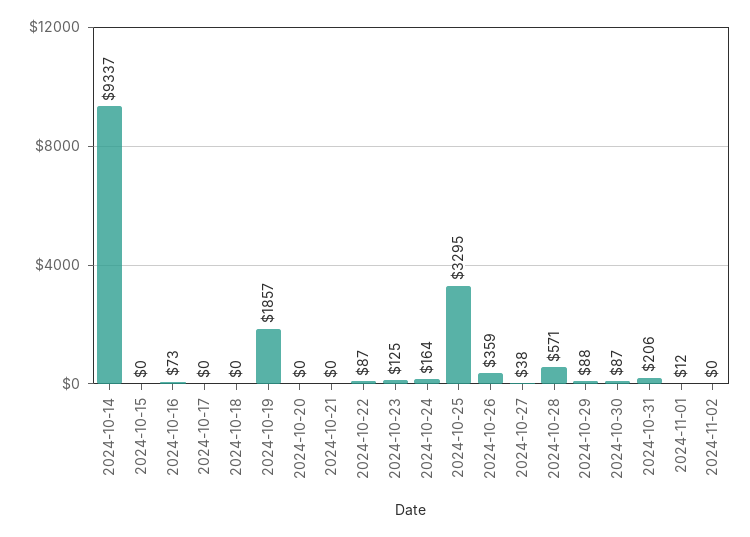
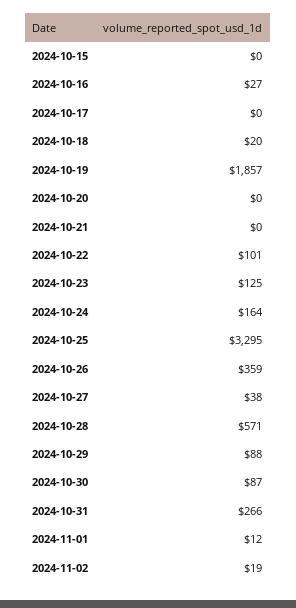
  {
-   "2024-10-14": 9337,
    "2024-10-15": 0,
-   "2024-10-16": 73,
+   "2024-10-16": 27,
    "2024-10-17": 0,
-   "2024-10-18": 0,
+   "2024-10-18": 20,
    "2024-10-19": 1857,
    "2024-10-20": 0,
    "2024-10-21": 0,
-   "2024-10-22": 87,
+   "2024-10-22": 101,
    "2024-10-23": 125,
    "2024-10-24": 164,
    "2024-10-25": 3295,
    "2024-10-26": 359,
    "2024-10-27": 38,
    "2024-10-28": 571,
    "2024-10-29": 88,
    "2024-10-30": 87,
-   "2024-10-31": 206,
+   "2024-10-31": 266,
    "2024-11-01": 12,
-   "2024-11-02": 0
+   "2024-11-02": 19
  }

